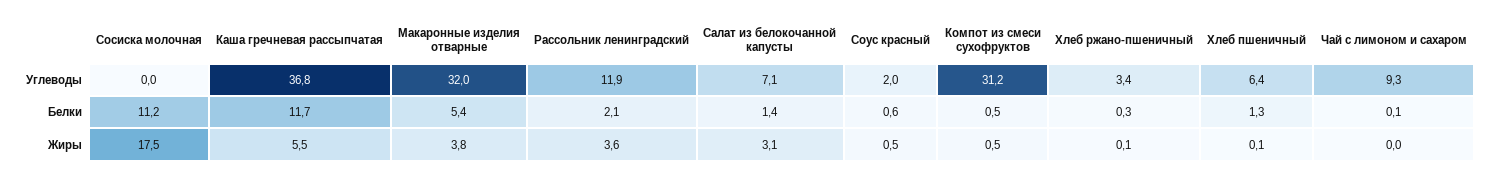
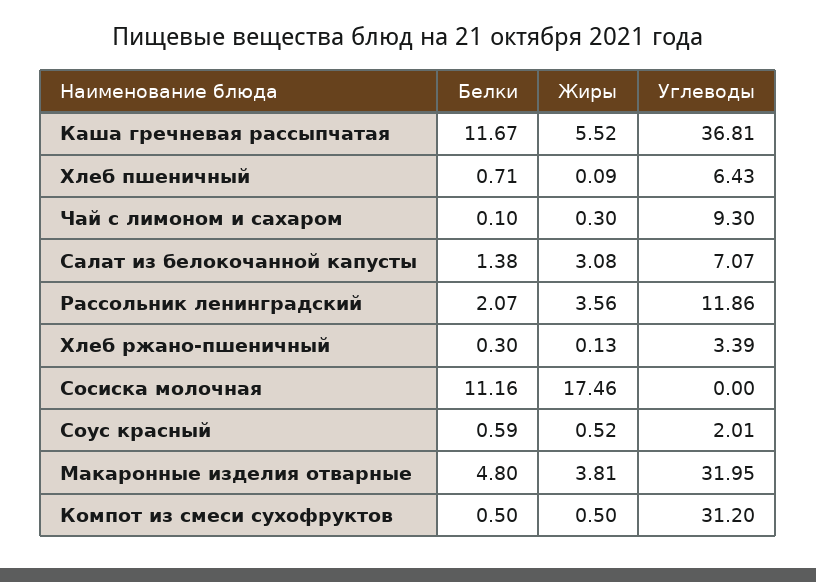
  {
    "Сосиска молочная": {
      "Углеводы": 0,
      "Белки": 11.16,
      "Жиры": 17.46
    },
    "Каша гречневая рассыпчатая": {
      "Углеводы": 36.81,
      "Белки": 11.67,
      "Жиры": 5.52
    },
    "Макаронные изделия отварные": {
      "Углеводы": 31.95,
-     "Белки": 5.4,
+     "Белки": 4.8,
      "Жиры": 3.81
    },
    "Рассольник ленинградский": {
      "Углеводы": 11.86,
      "Белки": 2.07,
      "Жиры": 3.56
    },
    "Салат из белокочанной капусты": {
      "Углеводы": 7.07,
      "Белки": 1.38,
      "Жиры": 3.08
    },
    "Соус красный": {
      "Углеводы": 2.01,
      "Белки": 0.59,
      "Жиры": 0.52
    },
    "Компот из смеси сухофруктов": {
      "Углеводы": 31.2,
      "Белки": 0.5,
      "Жиры": 0.5
    },
    "Хлеб ржано-пшеничный": {
      "Углеводы": 3.39,
      "Белки": 0.3,
      "Жиры": 0.13
    },
    "Хлеб пшеничный": {
      "Углеводы": 6.43,
-     "Белки": 1.3,
+     "Белки": 0.71,
      "Жиры": 0.09
    },
    "Чай с лимоном и сахаром": {
      "Углеводы": 9.3,
      "Белки": 0.1,
-     "Жиры": 0
+     "Жиры": 0.3
    }
  }

